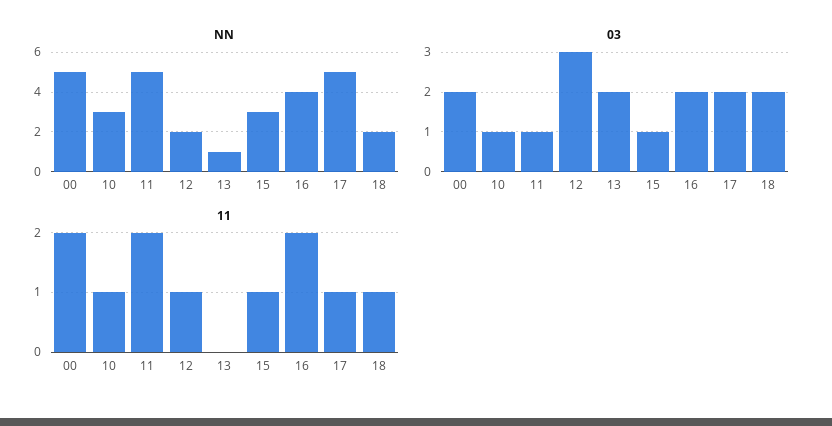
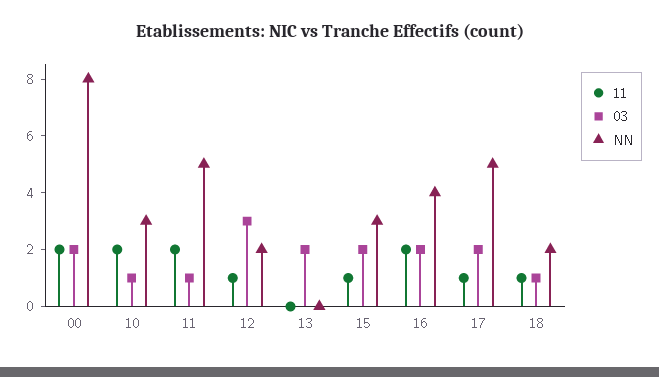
  {
    "NN": {
-     "00": 5,
+     "00": 8,
      "10": 3,
      "11": 5,
      "12": 2,
-     "13": 1,
+     "13": 0,
      "15": 3,
      "16": 4,
      "17": 5,
      "18": 2
    },
    "03": {
      "00": 2,
      "10": 1,
      "11": 1,
      "12": 3,
      "13": 2,
-     "15": 1,
+     "15": 2,
      "16": 2,
      "17": 2,
-     "18": 2
+     "18": 1
    },
    "11": {
      "00": 2,
-     "10": 1,
+     "10": 2,
      "11": 2,
      "12": 1,
      "13": 0,
      "15": 1,
      "16": 2,
      "17": 1,
      "18": 1
    }
  }

